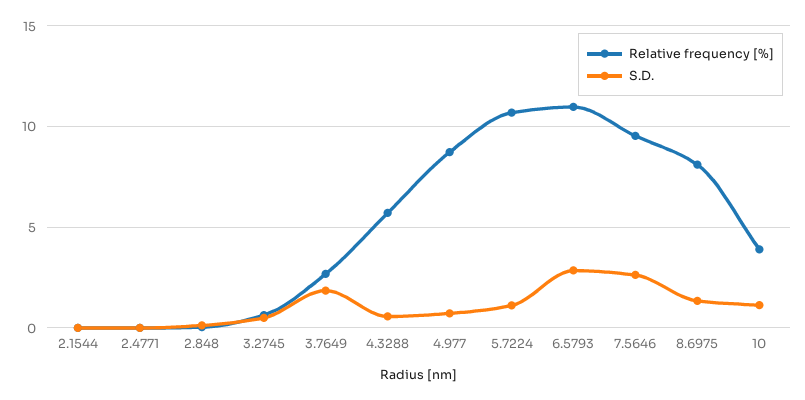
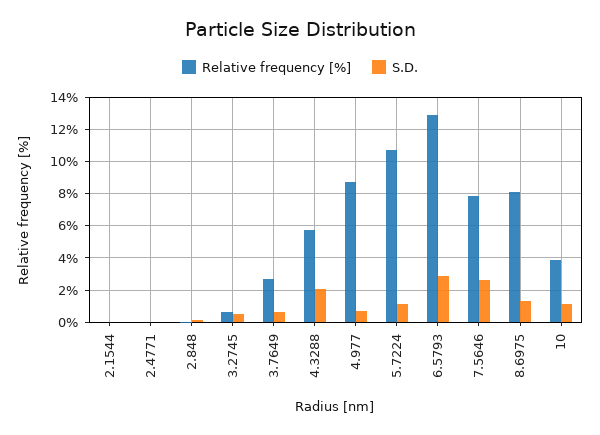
  {
    "Relative frequency [%]": {
      "2.1544": 0,
      "2.4771": 0,
      "2.848": 0,
      "3.2745": 0.5,
      "3.7649": 2.5,
      "4.3288": 5.5,
      "4.977": 8.5,
      "5.7224": 10.5,
-     "6.5793": 11,
+     "6.5793": 13,
-     "7.5646": 9.5,
+     "7.5646": 8,
      "8.6975": 8,
      "10": 4
    },
    "S.D.": {
      "2.1544": 0,
      "2.4771": 0,
      "2.848": 0,
      "3.2745": 0.5,
-     "3.7649": 2,
+     "3.7649": 0.5,
-     "4.3288": 0.5,
+     "4.3288": 2,
      "4.977": 0.5,
      "5.7224": 1,
      "6.5793": 3,
      "7.5646": 2.5,
      "8.6975": 1.5,
      "10": 1
    }
  }

